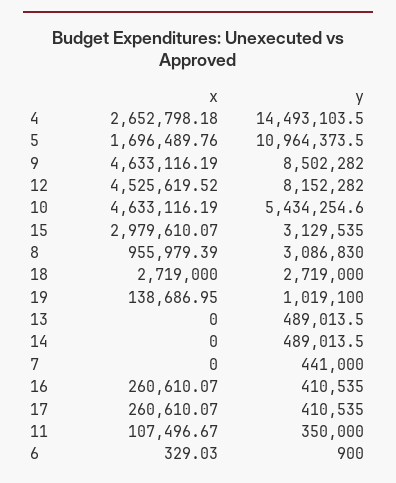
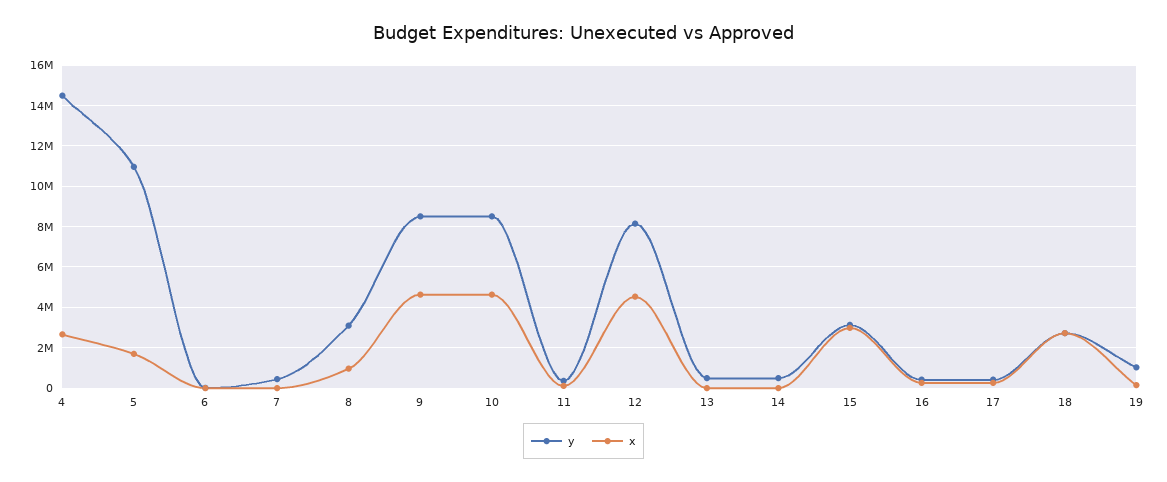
  {
    "x": {
      "4": 2652798.18,
      "5": 1696489.76,
      "9": 4633116.19,
      "12": 4525619.52,
      "10": 4633116.19,
      "15": 2979610.07,
      "8": 955979.39,
      "18": 2719000,
      "19": 138686.95,
      "13": 0,
      "14": 0,
      "7": 0,
      "16": 260610.07,
      "17": 260610.07,
      "11": 107496.67,
      "6": 329.03
    },
    "y": {
      "4": 14493103.5,
      "5": 10964373.5,
      "9": 8502282,
      "12": 8152282,
-     "10": 5434254.6,
+     "10": 8500000,
      "15": 3129535,
      "8": 3086830,
      "18": 2719000,
      "19": 1019100,
      "13": 489013.5,
      "14": 489013.5,
      "7": 441000,
      "16": 410535,
      "17": 410535,
      "11": 350000,
      "6": 900
    }
  }

